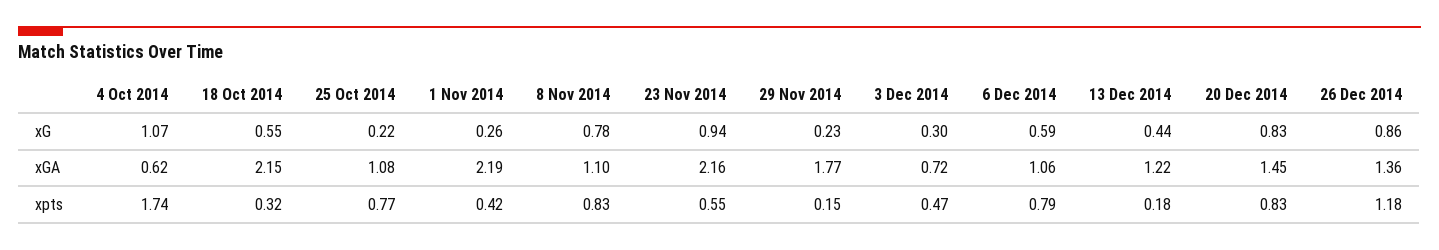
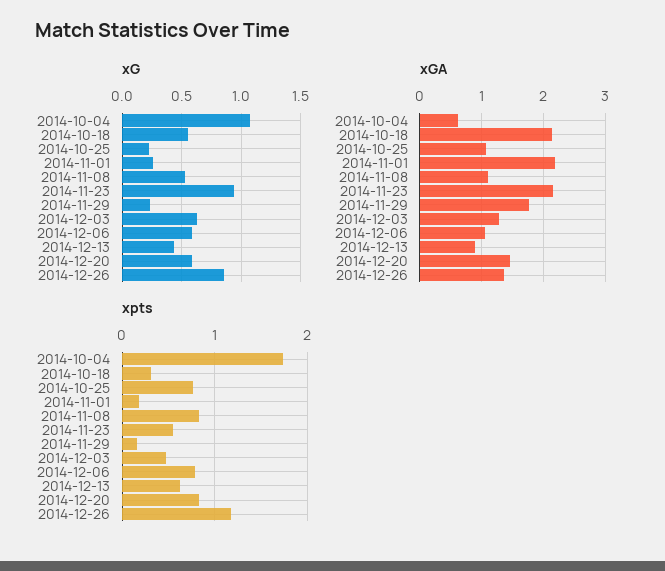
  {
    "xG": {
      "4 Oct 2014": 1.07,
      "18 Oct 2014": 0.55,
      "25 Oct 2014": 0.22,
      "1 Nov 2014": 0.26,
-     "8 Nov 2014": 0.78,
+     "8 Nov 2014": 0.5,
      "23 Nov 2014": 0.94,
      "29 Nov 2014": 0.23,
-     "3 Dec 2014": 0.3,
+     "3 Dec 2014": 0.6,
      "6 Dec 2014": 0.59,
      "13 Dec 2014": 0.44,
-     "20 Dec 2014": 0.83,
+     "20 Dec 2014": 0.6,
      "26 Dec 2014": 0.86
    },
    "xGA": {
      "4 Oct 2014": 0.62,
      "18 Oct 2014": 2.15,
      "25 Oct 2014": 1.08,
      "1 Nov 2014": 2.19,
      "8 Nov 2014": 1.1,
      "23 Nov 2014": 2.16,
      "29 Nov 2014": 1.77,
-     "3 Dec 2014": 0.72,
+     "3 Dec 2014": 1.3,
      "6 Dec 2014": 1.06,
-     "13 Dec 2014": 1.22,
+     "13 Dec 2014": 0.9,
      "20 Dec 2014": 1.45,
      "26 Dec 2014": 1.36
    },
    "xpts": {
      "4 Oct 2014": 1.74,
      "18 Oct 2014": 0.32,
      "25 Oct 2014": 0.77,
-     "1 Nov 2014": 0.42,
+     "1 Nov 2014": 0.2,
      "8 Nov 2014": 0.83,
      "23 Nov 2014": 0.55,
      "29 Nov 2014": 0.15,
      "3 Dec 2014": 0.47,
      "6 Dec 2014": 0.79,
-     "13 Dec 2014": 0.18,
+     "13 Dec 2014": 0.6,
      "20 Dec 2014": 0.83,
      "26 Dec 2014": 1.18
    }
  }

